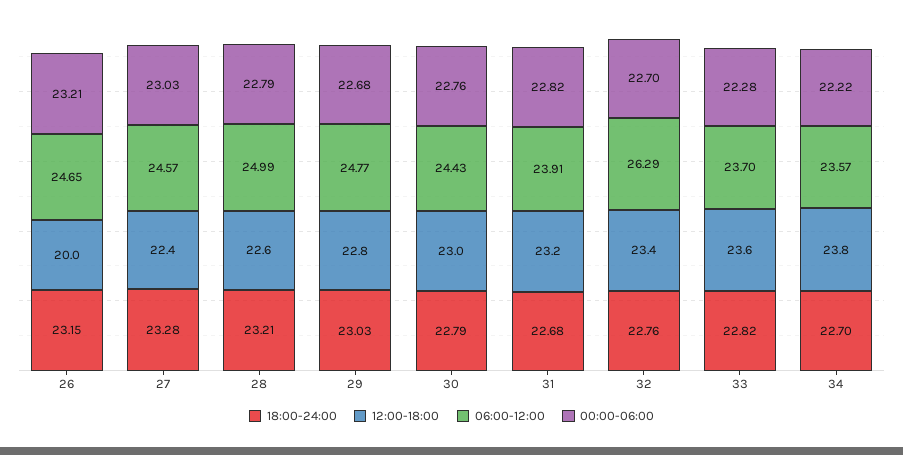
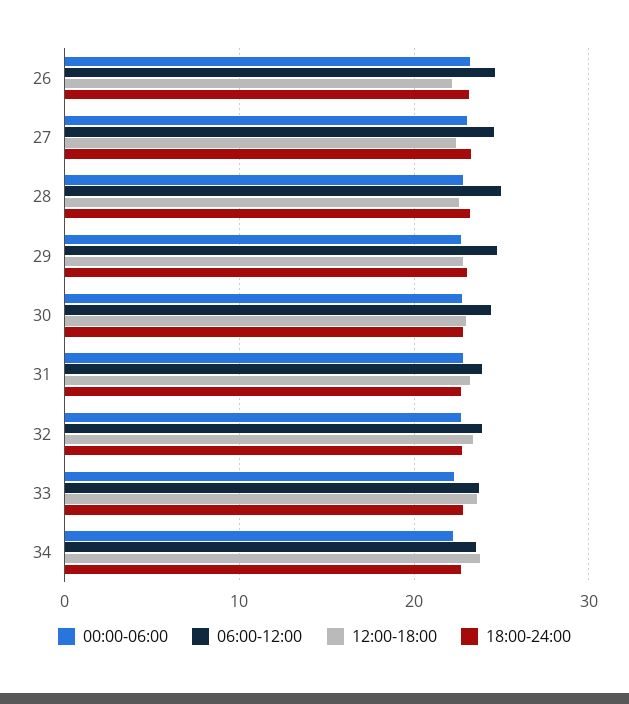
  {
    "18:00-24:00": {
      "26": 23.15,
      "27": 23.28,
      "28": 23.21,
      "29": 23.03,
      "30": 22.79,
      "31": 22.68,
      "32": 22.76,
      "33": 22.82,
      "34": 22.7
    },
    "12:00-18:00": {
-     "26": 20,
+     "26": 22,
      "27": 22.4,
      "28": 22.6,
      "29": 22.8,
      "30": 23,
      "31": 23.2,
      "32": 23.4,
      "33": 23.6,
      "34": 23.8
    },
    "06:00-12:00": {
      "26": 24.65,
      "27": 24.57,
      "28": 24.99,
      "29": 24.77,
      "30": 24.43,
      "31": 23.91,
-     "32": 26.29,
+     "32": 24,
      "33": 23.7,
      "34": 23.57
    },
    "00:00-06:00": {
      "26": 23.21,
      "27": 23.03,
      "28": 22.79,
      "29": 22.68,
      "30": 22.76,
      "31": 22.82,
      "32": 22.7,
      "33": 22.28,
      "34": 22.22
    }
  }

